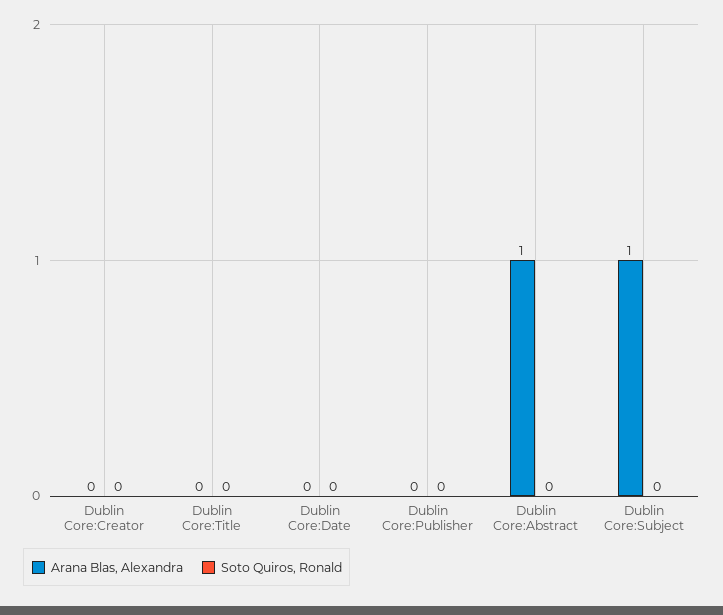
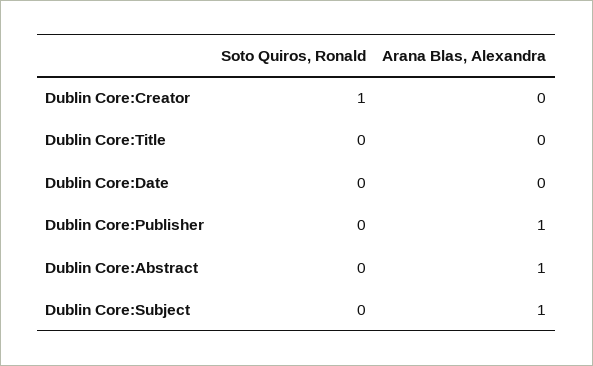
  {
    "Arana Blas, Alexandra": {
      "Dublin Core:Creator": 0,
      "Dublin Core:Title": 0,
      "Dublin Core:Date": 0,
-     "Dublin Core:Publisher": 0,
+     "Dublin Core:Publisher": 1,
      "Dublin Core:Abstract": 1,
      "Dublin Core:Subject": 1
    },
    "Soto Quiros, Ronald": {
-     "Dublin Core:Creator": 0,
+     "Dublin Core:Creator": 1,
      "Dublin Core:Title": 0,
      "Dublin Core:Date": 0,
      "Dublin Core:Publisher": 0,
      "Dublin Core:Abstract": 0,
      "Dublin Core:Subject": 0
    }
  }

